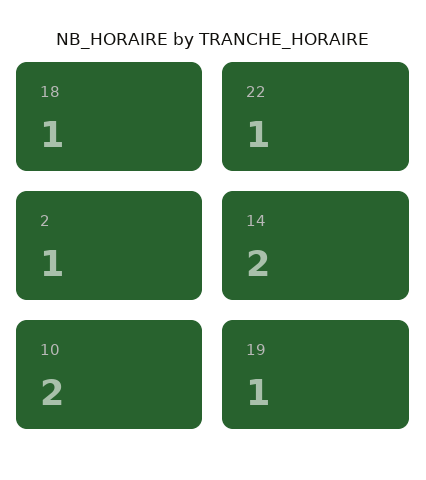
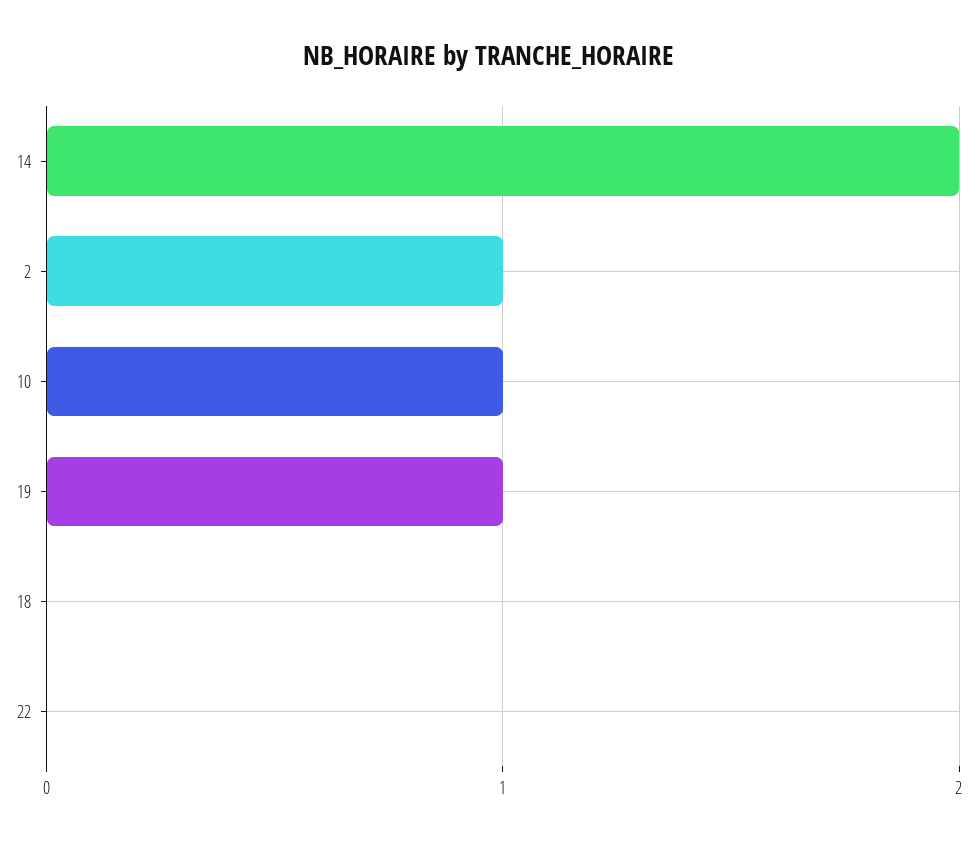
  {
-   "18": 1,
+   "18": 0,
-   "22": 1,
+   "22": 0,
    "2": 1,
    "14": 2,
-   "10": 2,
+   "10": 1,
    "19": 1
  }

